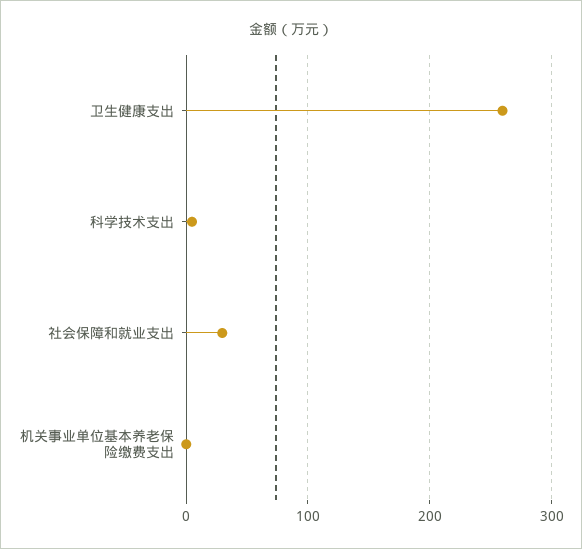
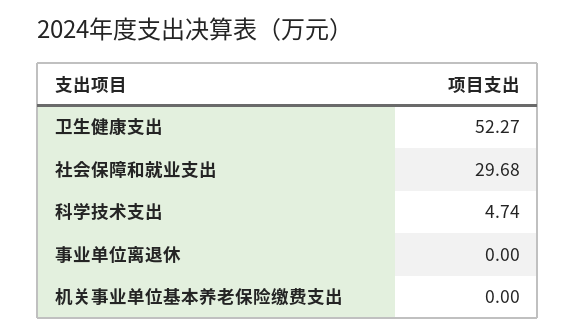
  {
-   "卫生健康支出": 260,
+   "卫生健康支出": 52.27,
    "科学技术支出": 4.74,
    "社会保障和就业支出": 29.68,
-   "机关事业单位基本养老保险缴费支出": 0
+   "机关事业单位基本养老保险缴费支出": 0,
+   "事业单位离退休": 0
  }

